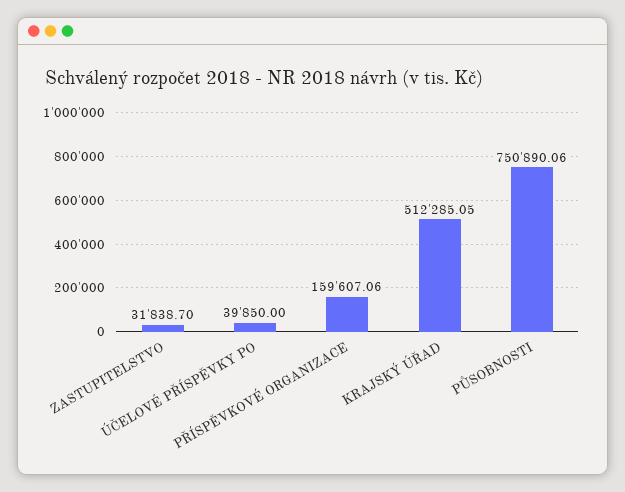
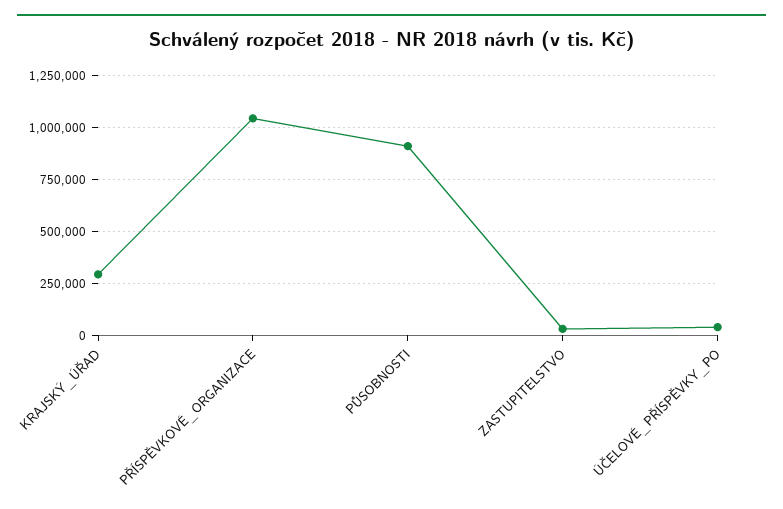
  {
    "ZASTUPITELSTVO": 31838.7,
    "ÚČELOVÉ PŘÍSPĚVKY PO": 39850,
-   "PŘÍSPĚVKOVÉ ORGANIZACE": 159607.06,
+   "PŘÍSPĚVKOVÉ ORGANIZACE": 1050000,
-   "KRAJSKÝ ÚŘAD": 512285.05,
+   "KRAJSKÝ ÚŘAD": 300000,
-   "PŮSOBNOSTI": 750890.06
+   "PŮSOBNOSTI": 900000
  }

